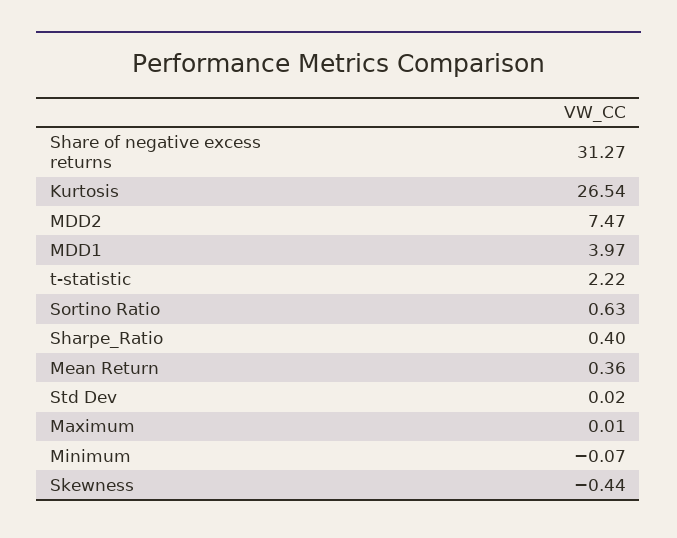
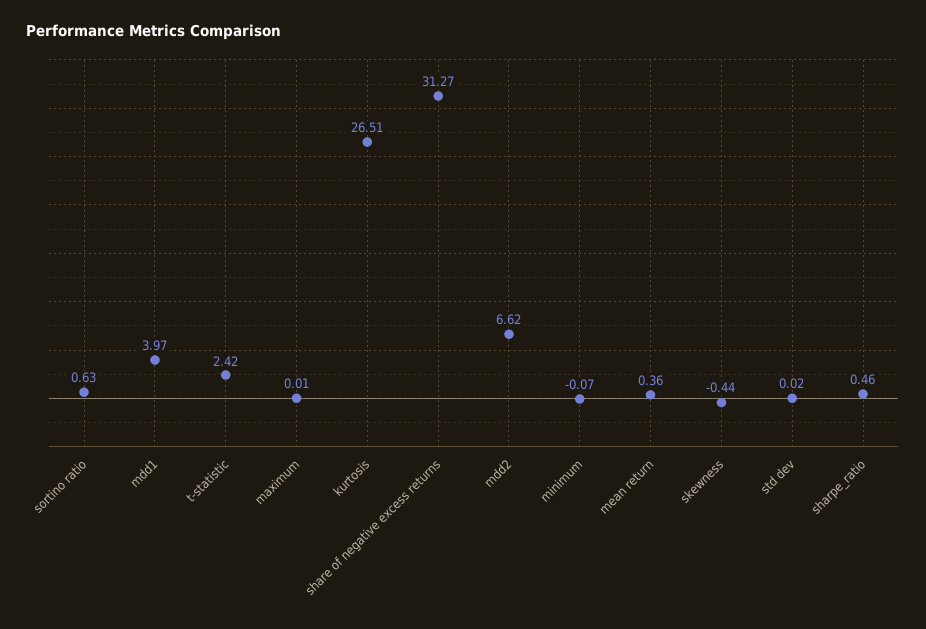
  {
    "Share of negative excess returns": 31.27,
-   "Kurtosis": 26.54,
+   "Kurtosis": 26.51,
-   "MDD2": 7.47,
+   "MDD2": 6.62,
    "MDD1": 3.97,
-   "t-statistic": 2.22,
+   "t-statistic": 2.42,
    "Sortino Ratio": 0.63,
-   "Sharpe_Ratio": 0.4,
+   "Sharpe_Ratio": 0.46,
    "Mean Return": 0.36,
    "Std Dev": 0.02,
    "Maximum": 0.01,
    "Minimum": -0.07,
    "Skewness": -0.44
  }

